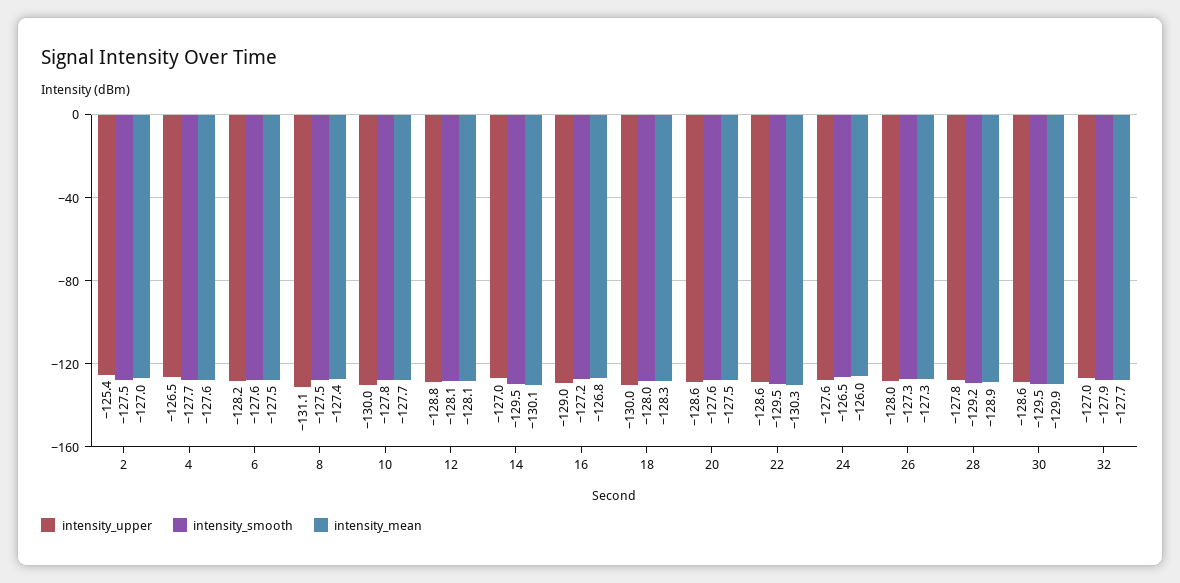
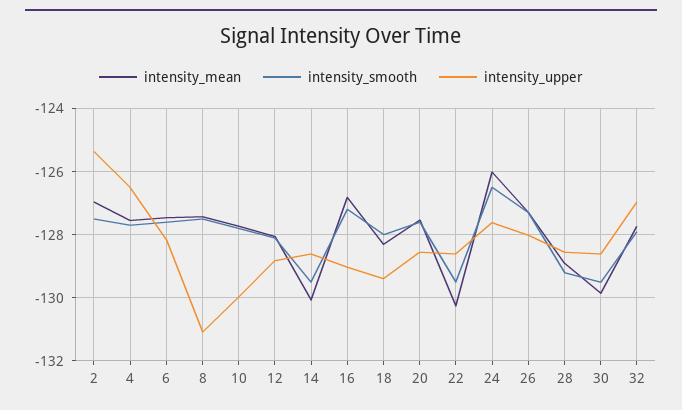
  {
    "intensity_upper": {
      "2": -125.4,
      "4": -126.5,
      "6": -128.2,
      "8": -131.1,
      "10": -130,
      "12": -128.8,
-     "14": -127,
+     "14": -128.6,
      "16": -129,
-     "18": -130,
+     "18": -129.4,
      "20": -128.6,
      "22": -128.6,
      "24": -127.6,
      "26": -128,
-     "28": -127.8,
+     "28": -128.6,
      "30": -128.6,
      "32": -127
    },
    "intensity_smooth": {
      "2": -127.5,
      "4": -127.7,
      "6": -127.6,
      "8": -127.5,
      "10": -127.8,
      "12": -128.1,
      "14": -129.5,
      "16": -127.2,
      "18": -128,
      "20": -127.6,
      "22": -129.5,
      "24": -126.5,
      "26": -127.3,
      "28": -129.2,
      "30": -129.5,
      "32": -127.9
    },
    "intensity_mean": {
      "2": -127,
      "4": -127.6,
      "6": -127.5,
      "8": -127.4,
      "10": -127.7,
      "12": -128.1,
      "14": -130.1,
      "16": -126.8,
      "18": -128.3,
      "20": -127.5,
      "22": -130.3,
      "24": -126,
      "26": -127.3,
      "28": -128.9,
      "30": -129.9,
      "32": -127.7
    }
  }

